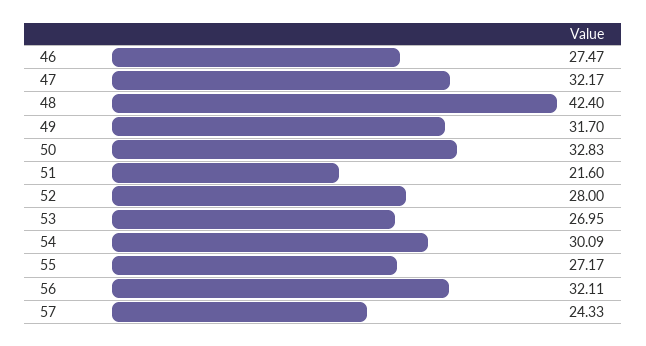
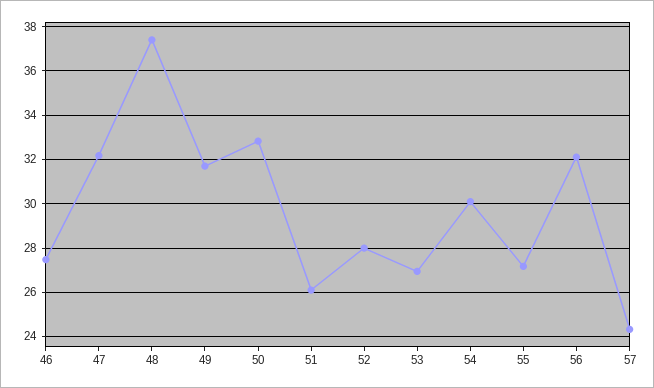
  {
    "46": 27.47,
    "47": 32.17,
-   "48": 42.4,
+   "48": 37.5,
    "49": 31.7,
    "50": 32.83,
-   "51": 21.6,
+   "51": 26,
    "52": 28,
    "53": 26.95,
    "54": 30.09,
    "55": 27.17,
    "56": 32.11,
    "57": 24.33
  }

